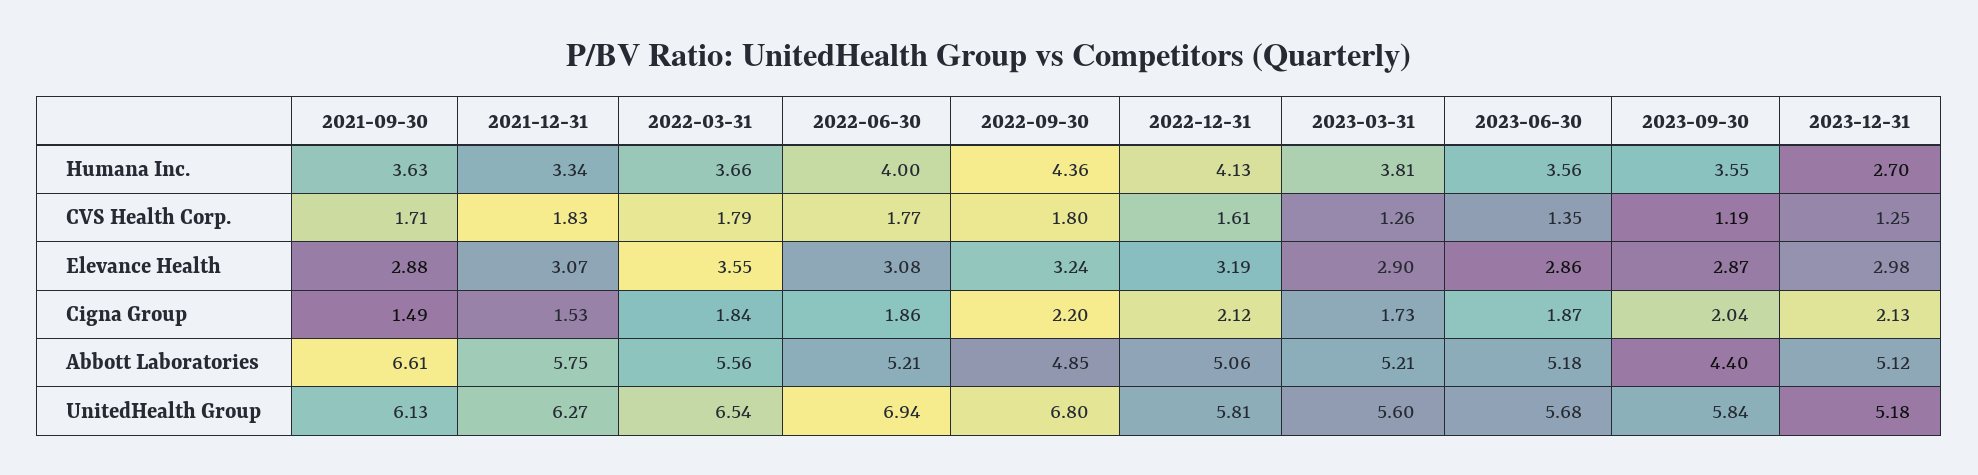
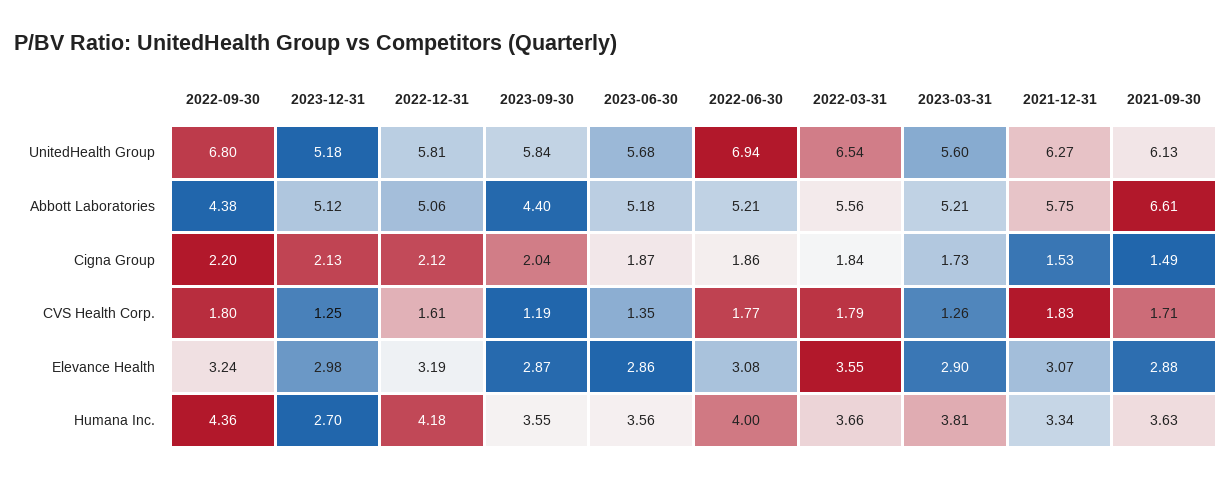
  {
    "2021-09-30": {
      "Humana Inc.": 3.63,
      "CVS Health Corp.": 1.71,
      "Elevance Health": 2.88,
      "Cigna Group": 1.49,
      "Abbott Laboratories": 6.61,
      "UnitedHealth Group": 6.13
    },
    "2021-12-31": {
      "Humana Inc.": 3.34,
      "CVS Health Corp.": 1.83,
      "Elevance Health": 3.07,
      "Cigna Group": 1.53,
      "Abbott Laboratories": 5.75,
      "UnitedHealth Group": 6.27
    },
    "2022-03-31": {
      "Humana Inc.": 3.66,
      "CVS Health Corp.": 1.79,
      "Elevance Health": 3.55,
      "Cigna Group": 1.84,
      "Abbott Laboratories": 5.56,
      "UnitedHealth Group": 6.54
    },
    "2022-06-30": {
      "Humana Inc.": 4,
      "CVS Health Corp.": 1.77,
      "Elevance Health": 3.08,
      "Cigna Group": 1.86,
      "Abbott Laboratories": 5.21,
      "UnitedHealth Group": 6.94
    },
    "2022-09-30": {
      "Humana Inc.": 4.36,
      "CVS Health Corp.": 1.8,
      "Elevance Health": 3.24,
      "Cigna Group": 2.2,
-     "Abbott Laboratories": 4.85,
+     "Abbott Laboratories": 4.38,
      "UnitedHealth Group": 6.8
    },
    "2022-12-31": {
-     "Humana Inc.": 4.13,
+     "Humana Inc.": 4.18,
      "CVS Health Corp.": 1.61,
      "Elevance Health": 3.19,
      "Cigna Group": 2.12,
      "Abbott Laboratories": 5.06,
      "UnitedHealth Group": 5.81
    },
    "2023-03-31": {
      "Humana Inc.": 3.81,
      "CVS Health Corp.": 1.26,
      "Elevance Health": 2.9,
      "Cigna Group": 1.73,
      "Abbott Laboratories": 5.21,
      "UnitedHealth Group": 5.6
    },
    "2023-06-30": {
      "Humana Inc.": 3.56,
      "CVS Health Corp.": 1.35,
      "Elevance Health": 2.86,
      "Cigna Group": 1.87,
      "Abbott Laboratories": 5.18,
      "UnitedHealth Group": 5.68
    },
    "2023-09-30": {
      "Humana Inc.": 3.55,
      "CVS Health Corp.": 1.19,
      "Elevance Health": 2.87,
      "Cigna Group": 2.04,
      "Abbott Laboratories": 4.4,
      "UnitedHealth Group": 5.84
    },
    "2023-12-31": {
      "Humana Inc.": 2.7,
      "CVS Health Corp.": 1.25,
      "Elevance Health": 2.98,
      "Cigna Group": 2.13,
      "Abbott Laboratories": 5.12,
      "UnitedHealth Group": 5.18
    }
  }

